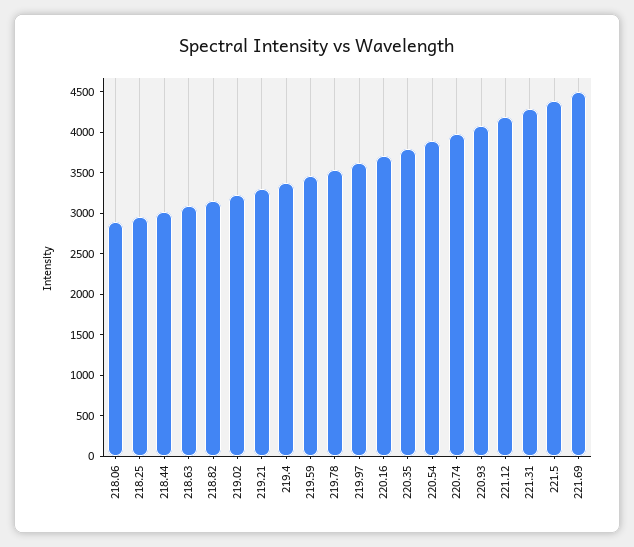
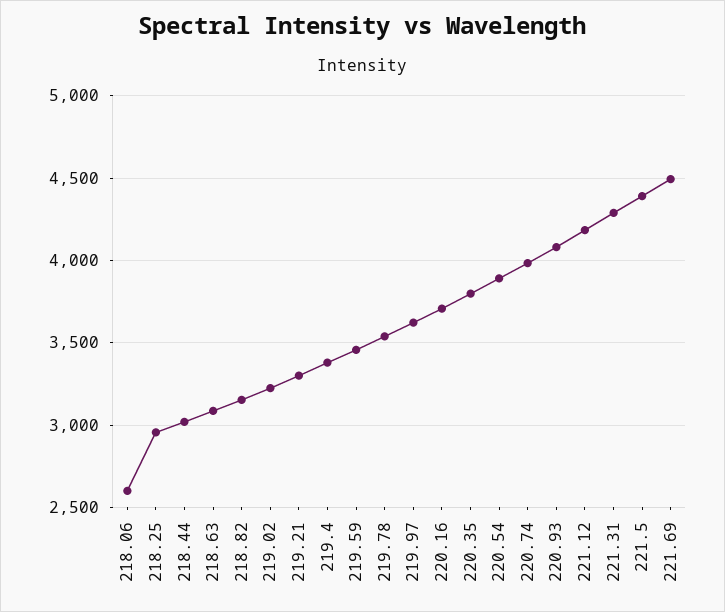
  {
-   "218.06": 2900,
+   "218.06": 2600,
    "218.25": 2950,
    "218.44": 3000,
    "218.63": 3100,
    "218.82": 3150,
    "219.02": 3250,
    "219.21": 3300,
    "219.4": 3400,
    "219.59": 3450,
    "219.78": 3550,
    "219.97": 3600,
    "220.16": 3700,
    "220.35": 3800,
    "220.54": 3900,
    "220.74": 4000,
    "220.93": 4100,
    "221.12": 4200,
    "221.31": 4300,
    "221.5": 4400,
    "221.69": 4500
  }

